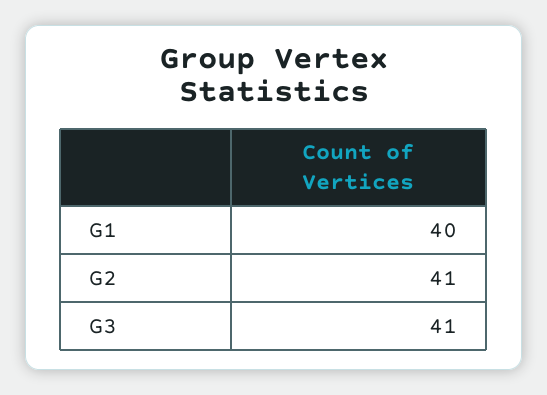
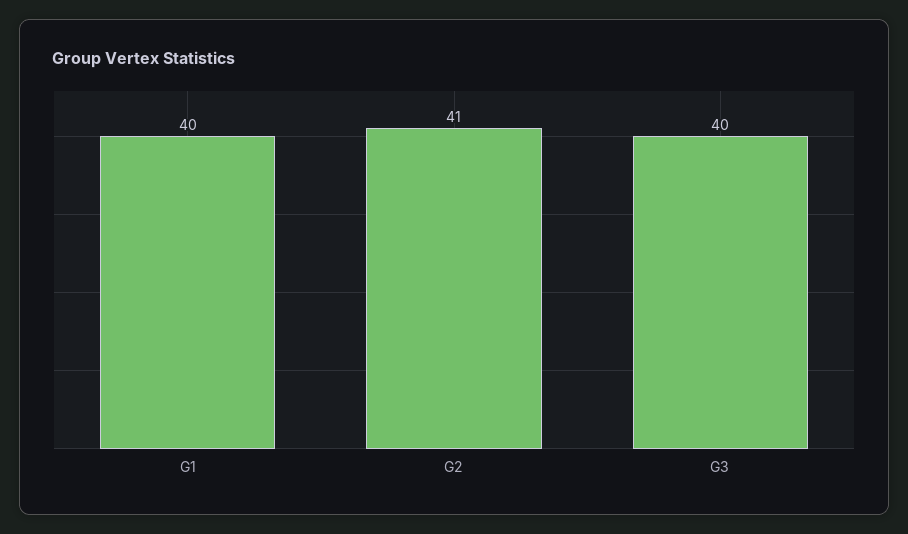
  {
    "G1": 40,
    "G2": 41,
-   "G3": 41
+   "G3": 40
  }

